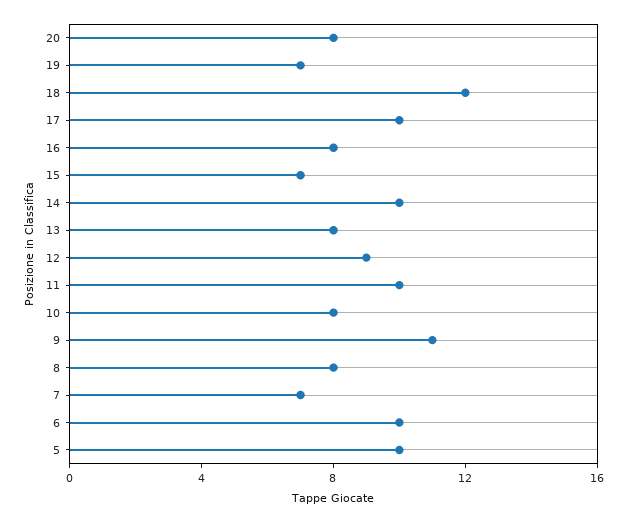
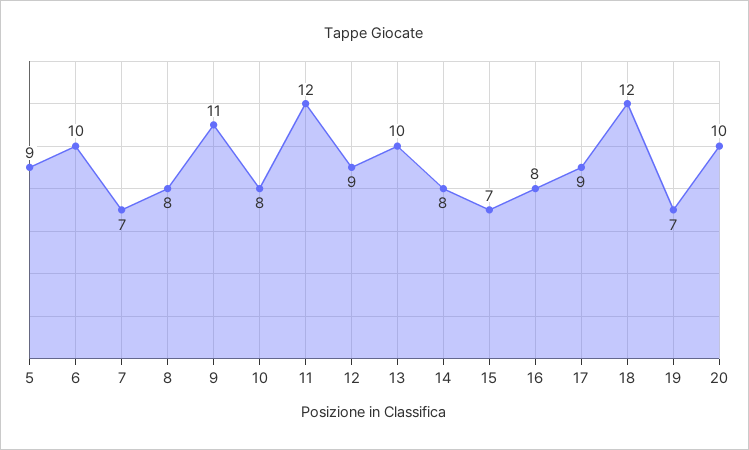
  {
-   "20": 8,
+   "20": 10,
    "19": 7,
    "18": 12,
-   "17": 10,
+   "17": 9,
    "16": 8,
    "15": 7,
-   "14": 10,
+   "14": 8,
-   "13": 8,
+   "13": 10,
    "12": 9,
-   "11": 10,
+   "11": 12,
    "10": 8,
    "9": 11,
    "8": 8,
    "7": 7,
    "6": 10,
-   "5": 10
+   "5": 9
  }

